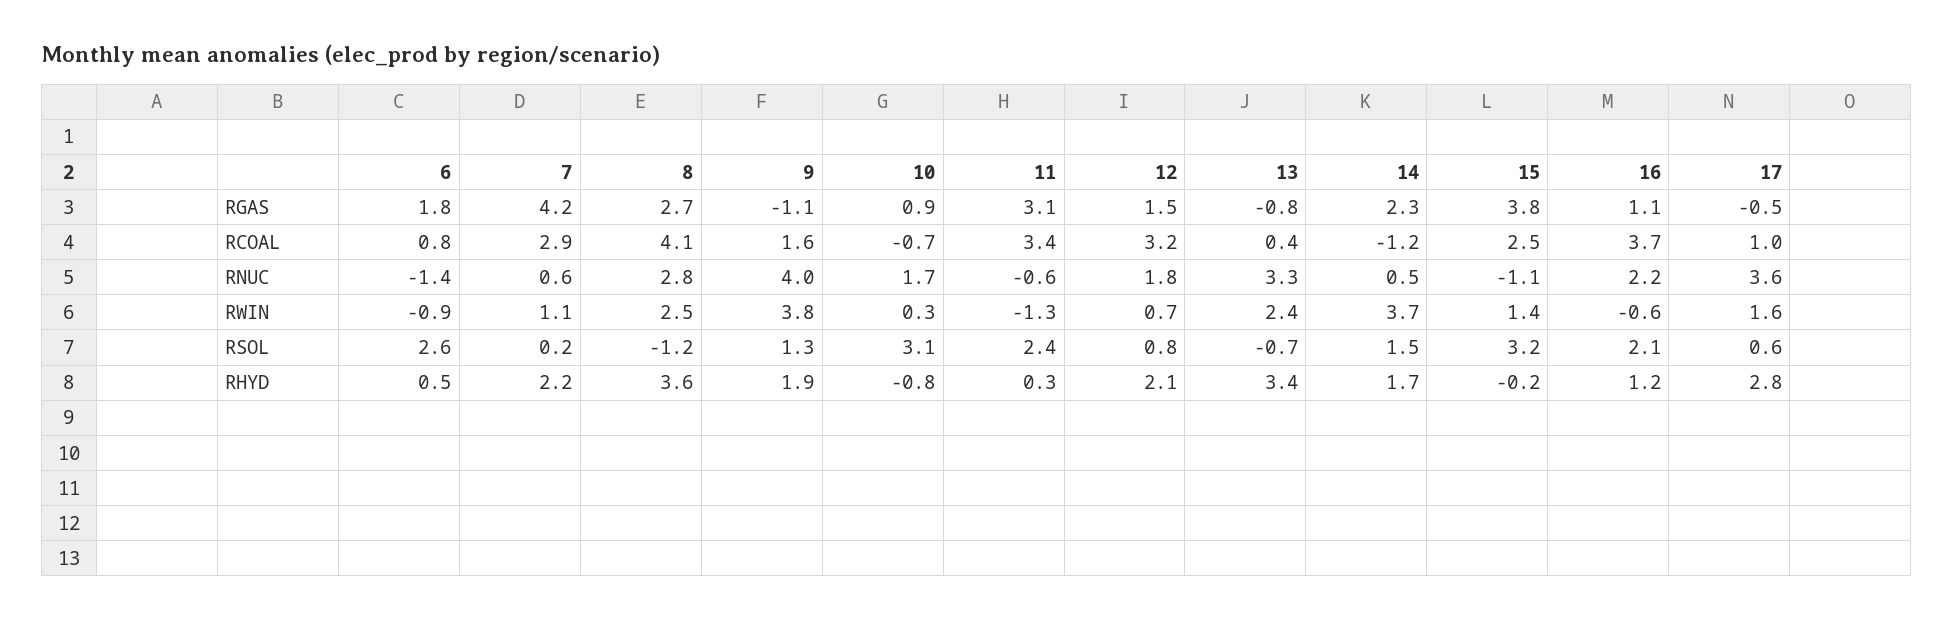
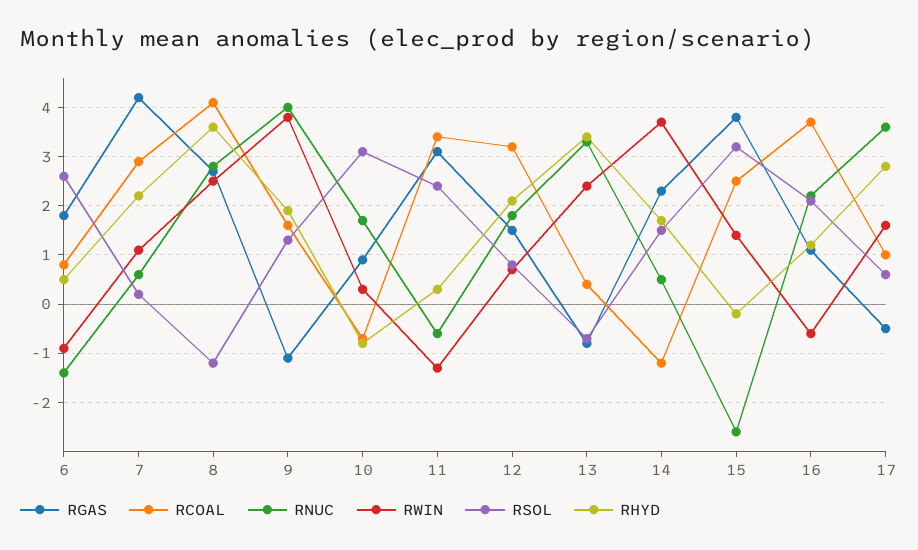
  {
    "RGAS": {
      "6": 1.8,
      "7": 4.2,
      "8": 2.7,
      "9": -1.1,
      "10": 0.9,
      "11": 3.1,
      "12": 1.5,
      "13": -0.8,
      "14": 2.3,
      "15": 3.8,
      "16": 1.1,
      "17": -0.5
    },
    "RCOAL": {
      "6": 0.8,
      "7": 2.9,
      "8": 4.1,
      "9": 1.6,
      "10": -0.7,
      "11": 3.4,
      "12": 3.2,
      "13": 0.4,
      "14": -1.2,
      "15": 2.5,
      "16": 3.7,
      "17": 1
    },
    "RNUC": {
      "6": -1.4,
      "7": 0.6,
      "8": 2.8,
      "9": 4,
      "10": 1.7,
      "11": -0.6,
      "12": 1.8,
      "13": 3.3,
      "14": 0.5,
-     "15": -1.1,
+     "15": -2.5,
      "16": 2.2,
      "17": 3.6
    },
    "RWIN": {
      "6": -0.9,
      "7": 1.1,
      "8": 2.5,
      "9": 3.8,
      "10": 0.3,
      "11": -1.3,
      "12": 0.7,
      "13": 2.4,
      "14": 3.7,
      "15": 1.4,
      "16": -0.6,
      "17": 1.6
    },
    "RSOL": {
      "6": 2.6,
      "7": 0.2,
      "8": -1.2,
      "9": 1.3,
      "10": 3.1,
      "11": 2.4,
      "12": 0.8,
      "13": -0.7,
      "14": 1.5,
      "15": 3.2,
      "16": 2.1,
      "17": 0.6
    },
    "RHYD": {
      "6": 0.5,
      "7": 2.2,
      "8": 3.6,
      "9": 1.9,
      "10": -0.8,
      "11": 0.3,
      "12": 2.1,
      "13": 3.4,
      "14": 1.7,
      "15": -0.2,
      "16": 1.2,
      "17": 2.8
    }
  }

